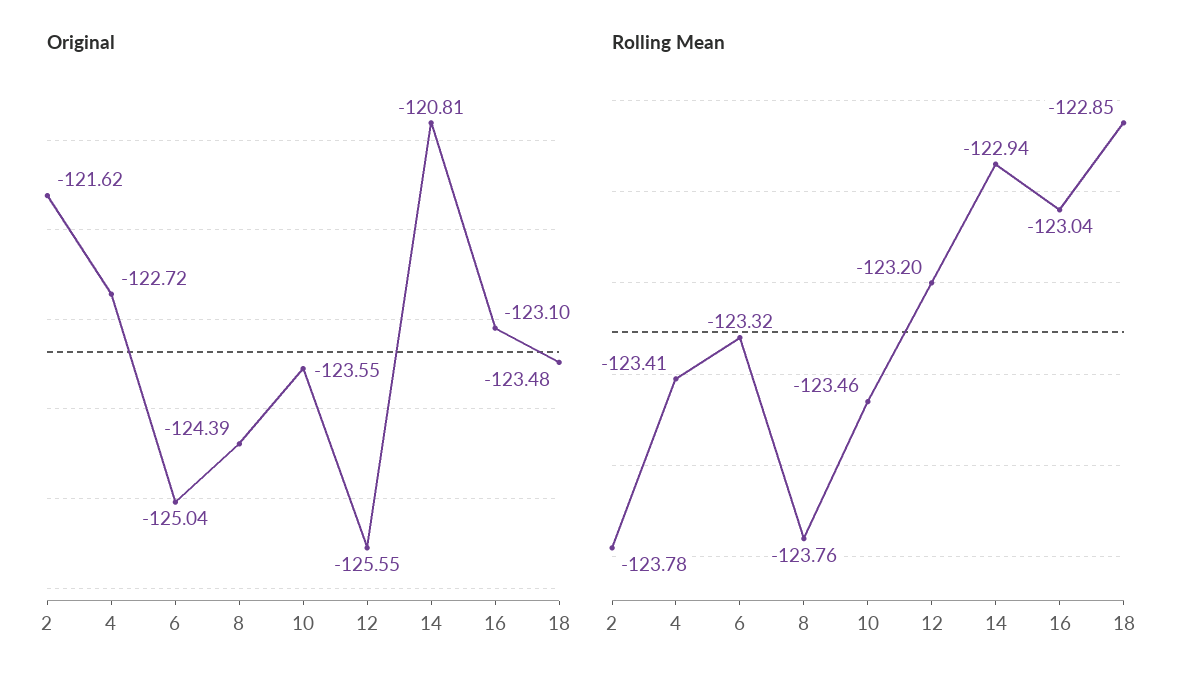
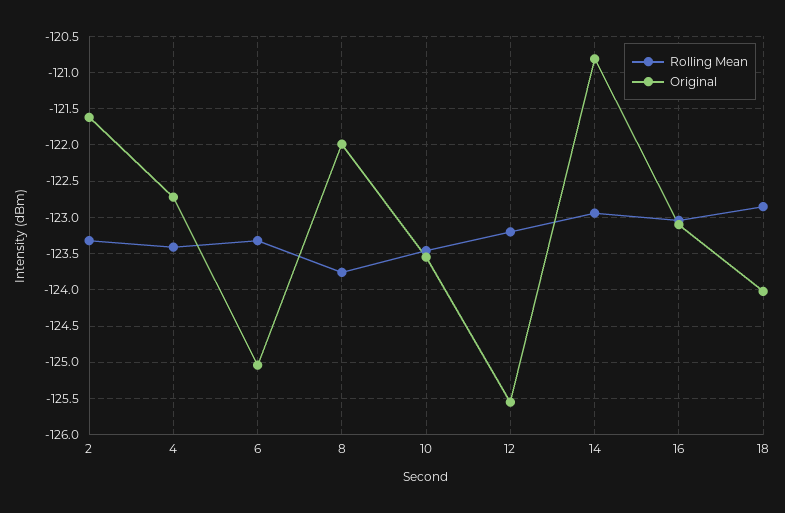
  {
    "Original": {
      "2": -121.62,
      "4": -122.72,
      "6": -125.04,
-     "8": -124.39,
+     "8": -122,
      "10": -123.55,
      "12": -125.55,
      "14": -120.81,
      "16": -123.1,
-     "18": -123.48
+     "18": -124
    },
    "Rolling Mean": {
-     "2": -123.78,
+     "2": -123.3,
      "4": -123.41,
      "6": -123.32,
      "8": -123.76,
      "10": -123.46,
      "12": -123.2,
      "14": -122.94,
      "16": -123.04,
      "18": -122.85
    }
  }

